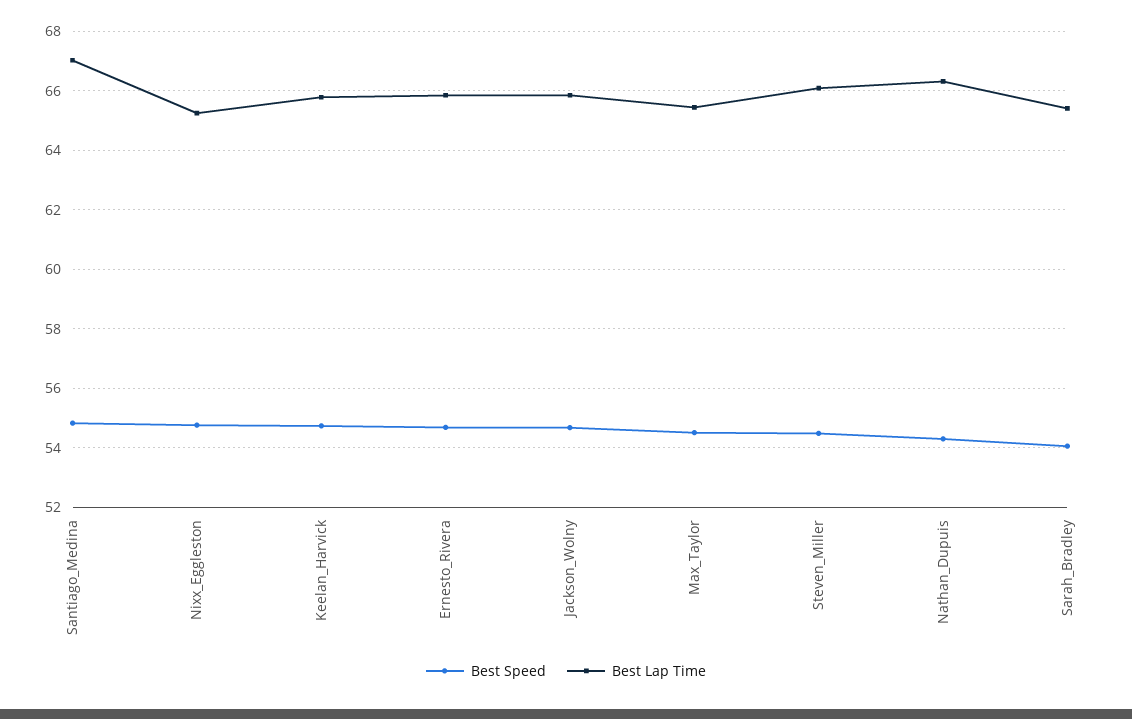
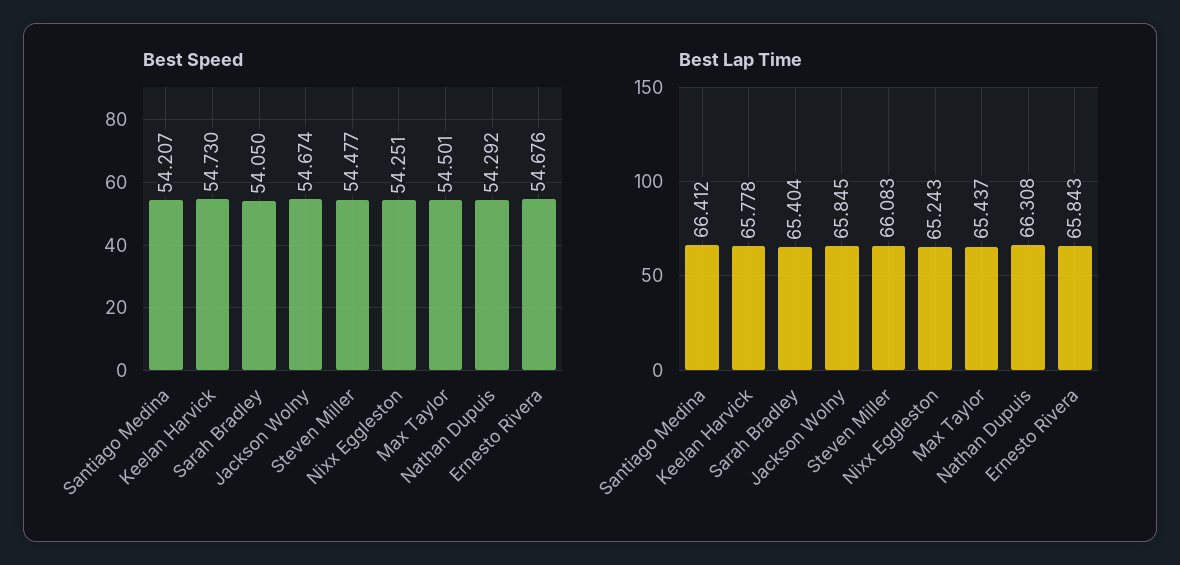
  {
    "Best Speed": {
-     "Santiago_Medina": 54.75,
+     "Santiago_Medina": 54.207,
-     "Nixx_Eggleston": 54.75,
+     "Nixx_Eggleston": 54.251,
      "Keelan_Harvick": 54.73,
      "Ernesto_Rivera": 54.676,
      "Jackson_Wolny": 54.674,
      "Max_Taylor": 54.501,
      "Steven_Miller": 54.477,
      "Nathan_Dupuis": 54.292,
      "Sarah_Bradley": 54.05
    },
    "Best Lap Time": {
-     "Santiago_Medina": 67,
+     "Santiago_Medina": 66.412,
      "Nixx_Eggleston": 65.243,
      "Keelan_Harvick": 65.778,
      "Ernesto_Rivera": 65.843,
      "Jackson_Wolny": 65.845,
      "Max_Taylor": 65.437,
      "Steven_Miller": 66.083,
      "Nathan_Dupuis": 66.308,
      "Sarah_Bradley": 65.404
    }
  }

